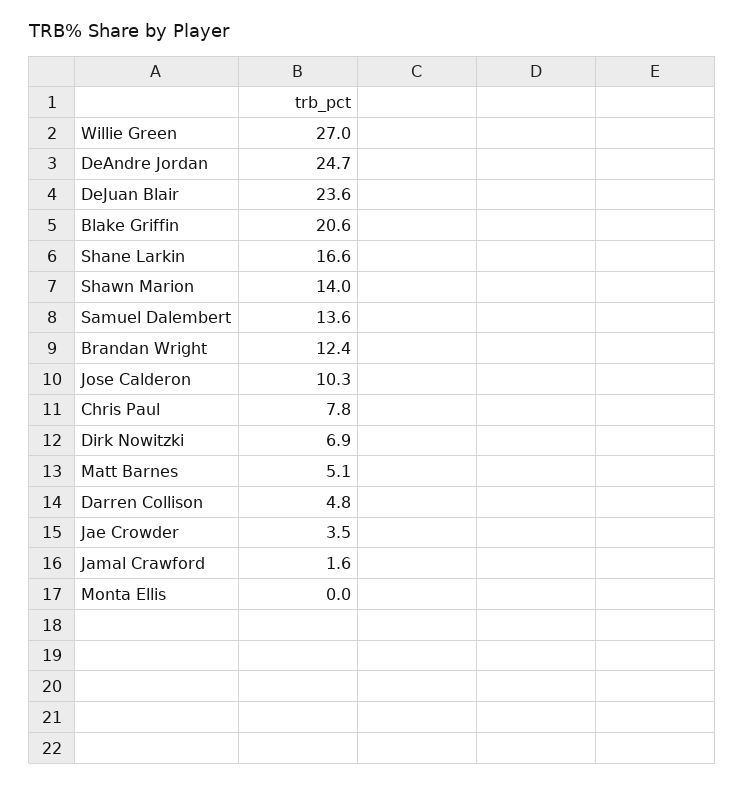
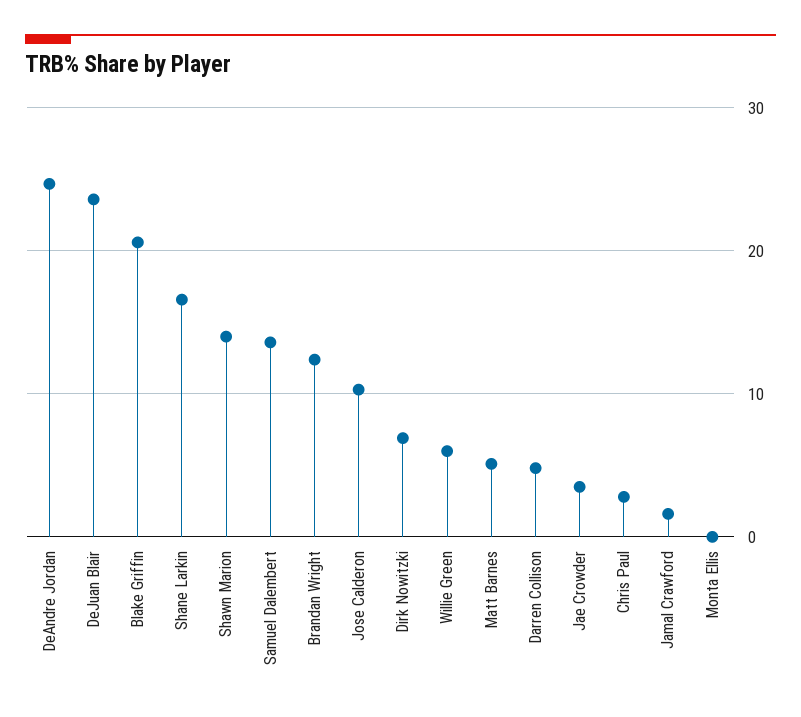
  {
-   "Willie Green": 27,
+   "Willie Green": 6,
    "DeAndre Jordan": 24.7,
    "DeJuan Blair": 23.6,
    "Blake Griffin": 20.6,
    "Shane Larkin": 16.6,
    "Shawn Marion": 14,
    "Samuel Dalembert": 13.6,
    "Brandan Wright": 12.4,
    "Jose Calderon": 10.3,
-   "Chris Paul": 7.8,
+   "Chris Paul": 3,
    "Dirk Nowitzki": 6.9,
    "Matt Barnes": 5.1,
    "Darren Collison": 4.8,
    "Jae Crowder": 3.5,
    "Jamal Crawford": 1.6,
    "Monta Ellis": 0
  }

